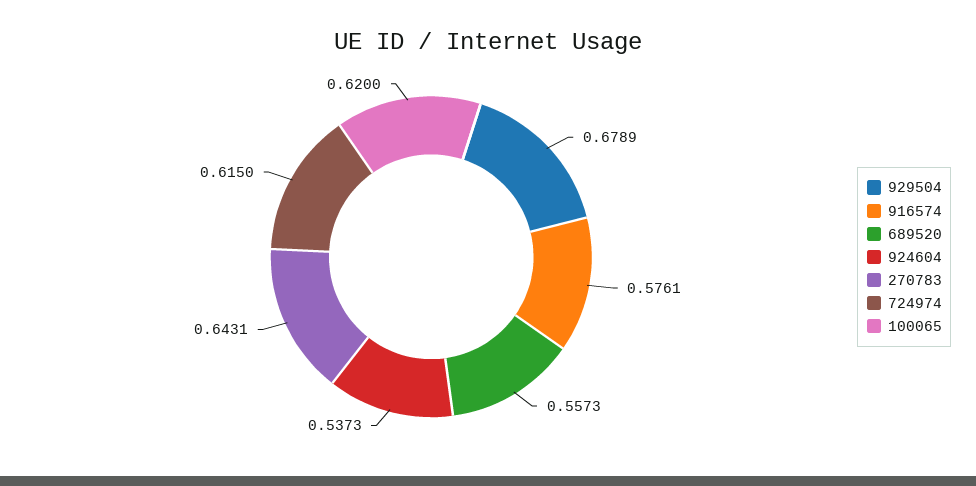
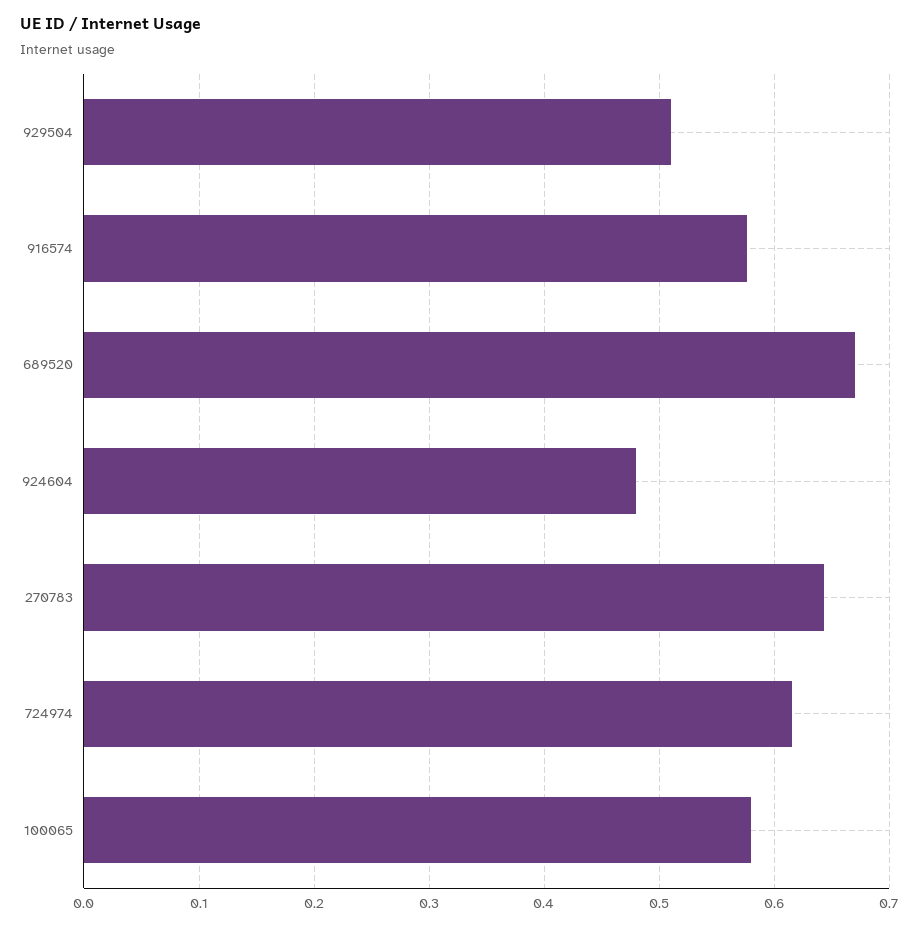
  {
-   "929504": 0.6789,
+   "929504": 0.51,
    "916574": 0.5761,
-   "689520": 0.5573,
+   "689520": 0.67,
-   "924604": 0.5373,
+   "924604": 0.48,
    "270783": 0.6431,
    "724974": 0.615,
-   "100065": 0.62
+   "100065": 0.58
  }

